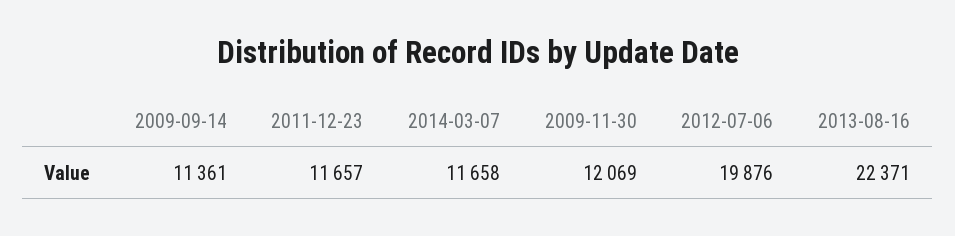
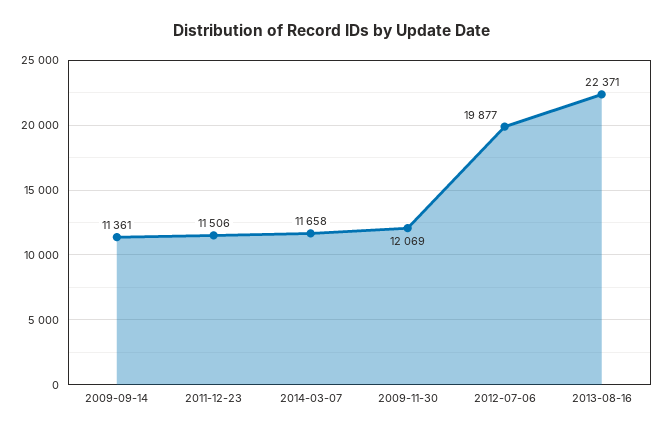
  {
    "2009-09-14": 11361,
-   "2011-12-23": 11657,
+   "2011-12-23": 11506,
    "2014-03-07": 11658,
    "2009-11-30": 12069,
-   "2012-07-06": 19876,
+   "2012-07-06": 19877,
    "2013-08-16": 22371
  }

